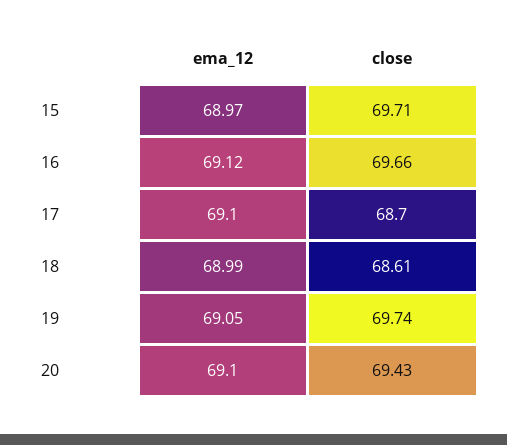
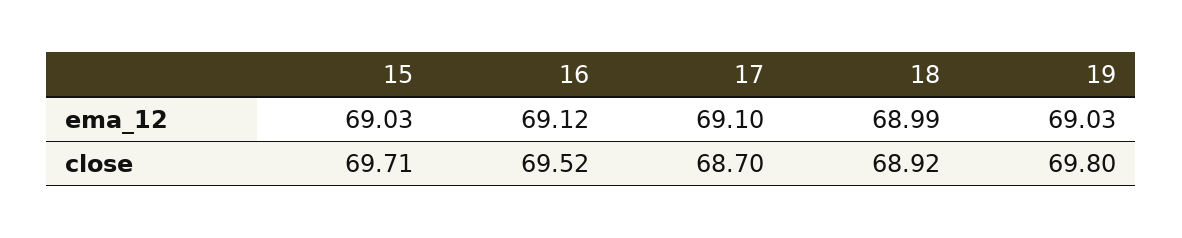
  {
    "ema_12": {
-     "15": 68.97,
+     "15": 69.03,
      "16": 69.12,
      "17": 69.1,
      "18": 68.99,
-     "19": 69.05,
+     "19": 69.03
-     "20": 69.1
    },
    "close": {
      "15": 69.71,
-     "16": 69.66,
+     "16": 69.52,
      "17": 68.7,
-     "18": 68.61,
+     "18": 68.92,
-     "19": 69.74,
+     "19": 69.8
-     "20": 69.43
    }
  }

